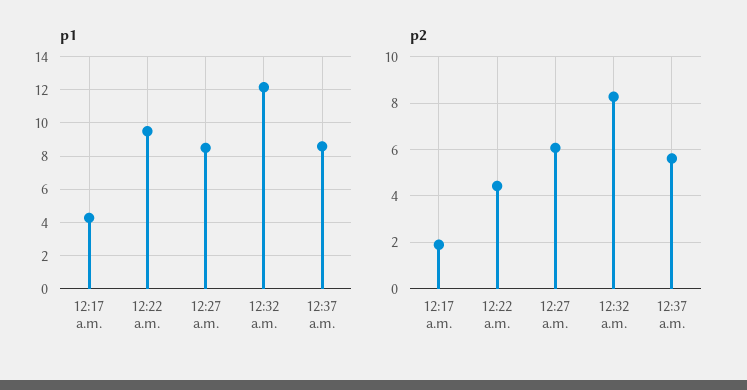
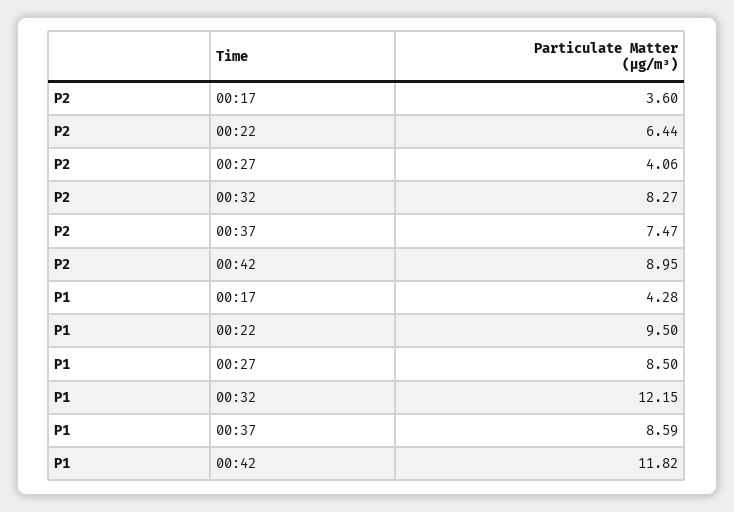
  {
    "p1": {
      "12:17 a.m.": 4.28,
      "12:22 a.m.": 9.5,
      "12:27 a.m.": 8.5,
      "12:32 a.m.": 12.15,
-     "12:37 a.m.": 8.59
+     "12:37 a.m.": 8.59,
+     "00:42": 11.82
    },
    "p2": {
-     "12:17 a.m.": 2,
+     "12:17 a.m.": 3.6,
-     "12:22 a.m.": 4.5,
+     "12:22 a.m.": 6.44,
-     "12:27 a.m.": 6,
+     "12:27 a.m.": 4.06,
      "12:32 a.m.": 8.27,
-     "12:37 a.m.": 5.5
+     "12:37 a.m.": 7.47,
+     "00:42": 8.95
    }
  }

